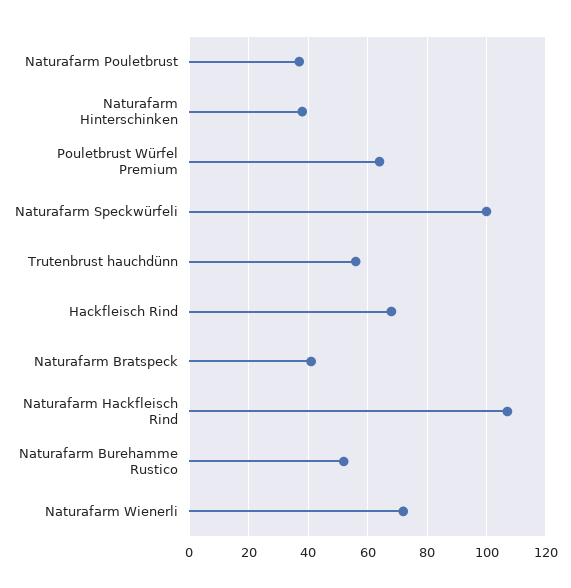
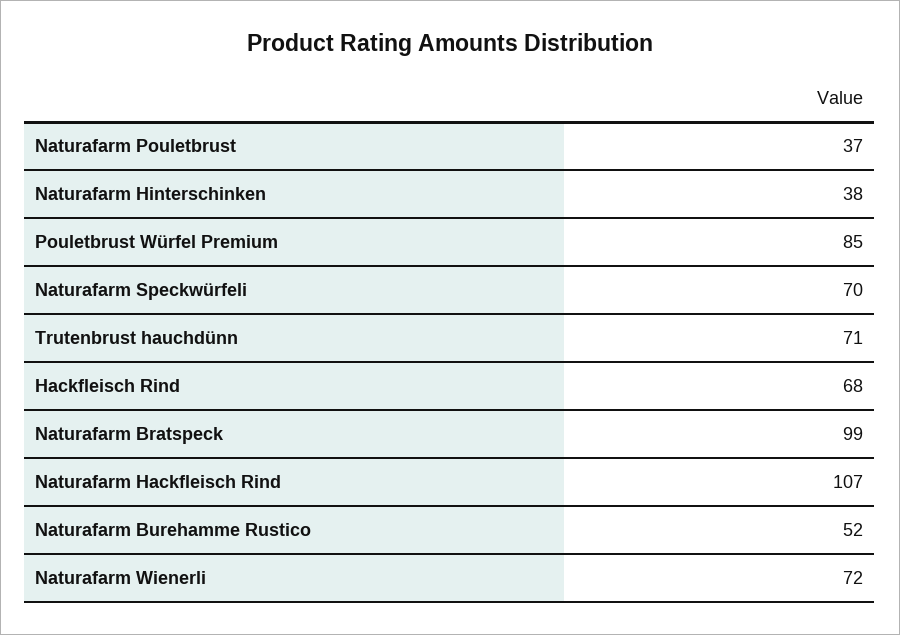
  {
    "Naturafarm Pouletbrust": 37,
    "Naturafarm Hinterschinken": 38,
-   "Pouletbrust Würfel Premium": 65,
+   "Pouletbrust Würfel Premium": 85,
-   "Naturafarm Speckwürfeli": 100,
+   "Naturafarm Speckwürfeli": 70,
-   "Trutenbrust hauchdünn": 55,
+   "Trutenbrust hauchdünn": 71,
    "Hackfleisch Rind": 68,
-   "Naturafarm Bratspeck": 40,
+   "Naturafarm Bratspeck": 99,
    "Naturafarm Hackfleisch Rind": 107,
    "Naturafarm Burehamme Rustico": 52,
    "Naturafarm Wienerli": 72
  }

